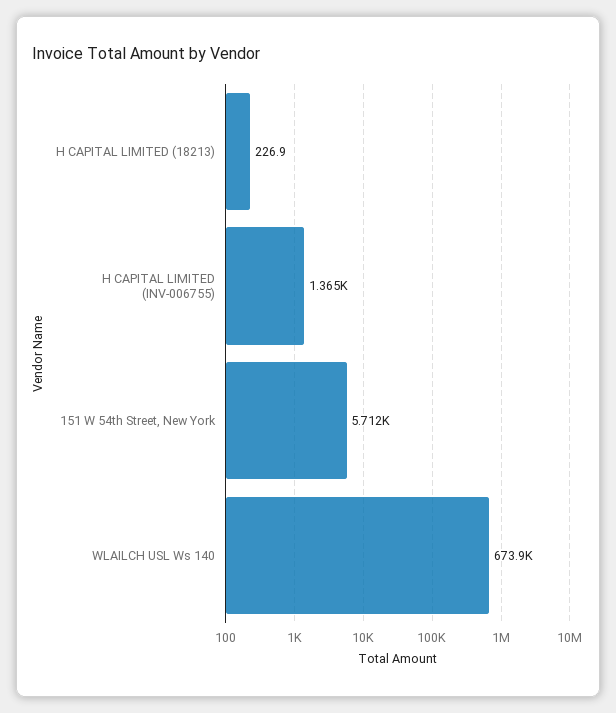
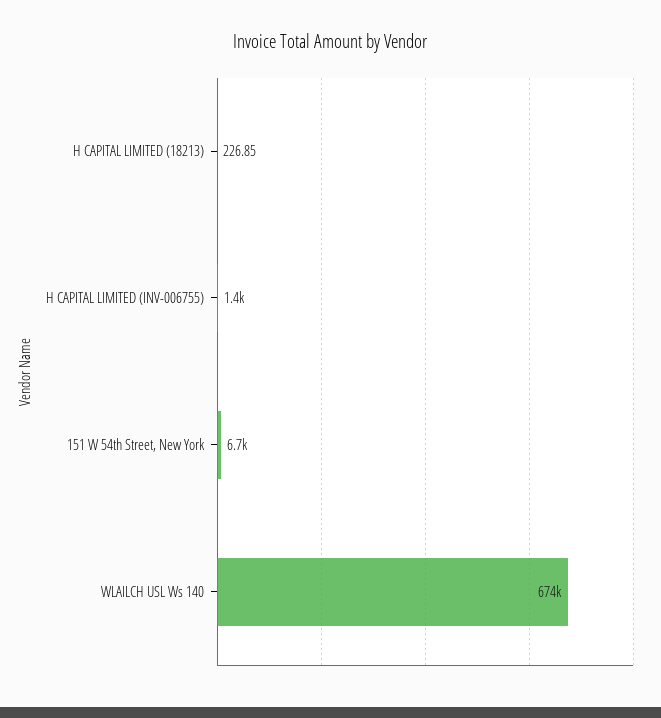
  {
    "H CAPITAL LIMITED (18213)": 226.85,
    "H CAPITAL LIMITED (INV-006755)": 1365,
-   "151 W 54th Street, New York": 5712,
+   "151 W 54th Street, New York": 6700,
    "WLAILCH USL Ws 140": 673900
  }

